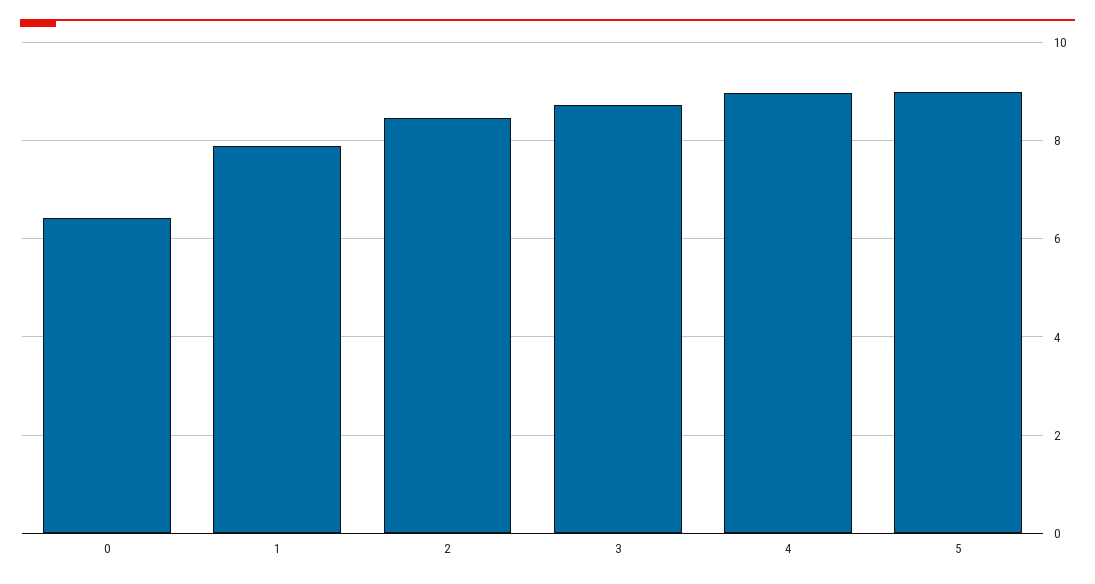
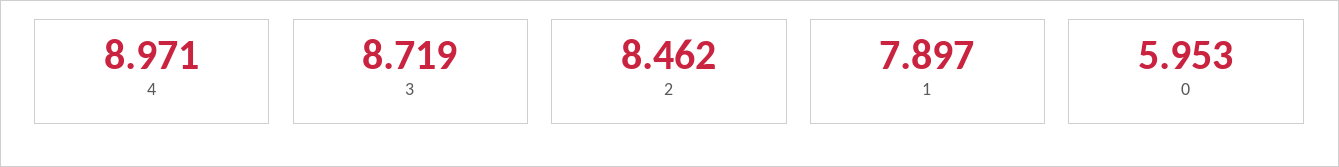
  {
-   "0": 6.4,
+   "0": 5.953,
    "1": 7.897,
    "2": 8.462,
    "3": 8.719,
-   "4": 8.971,
+   "4": 8.971
-   "5": 9
  }

